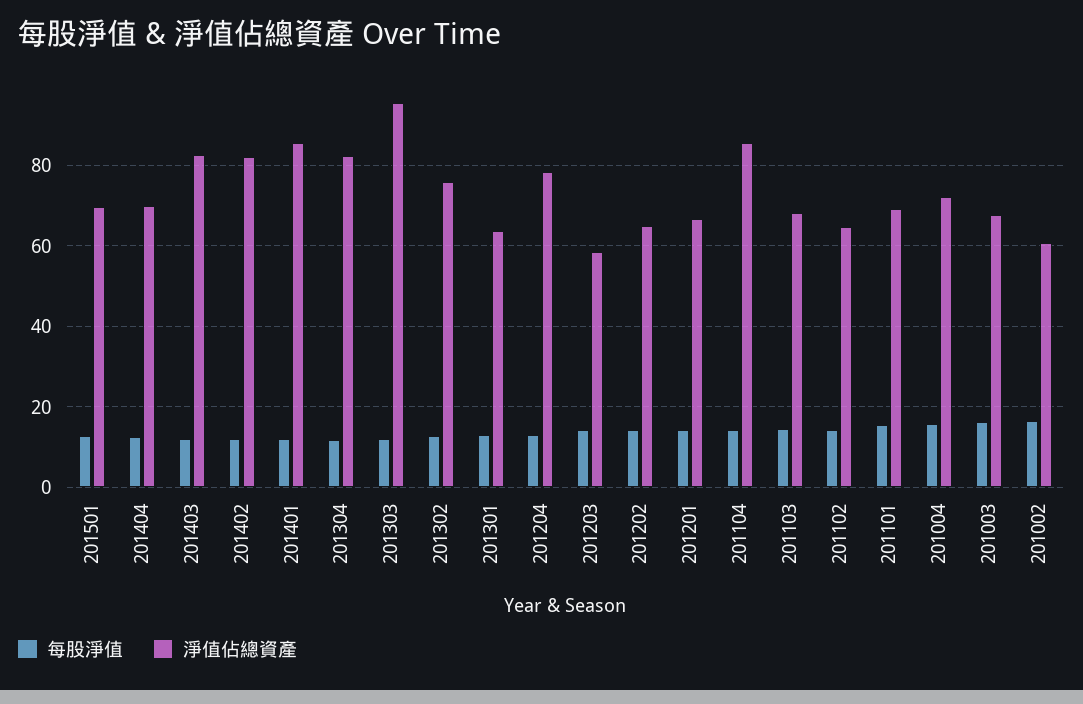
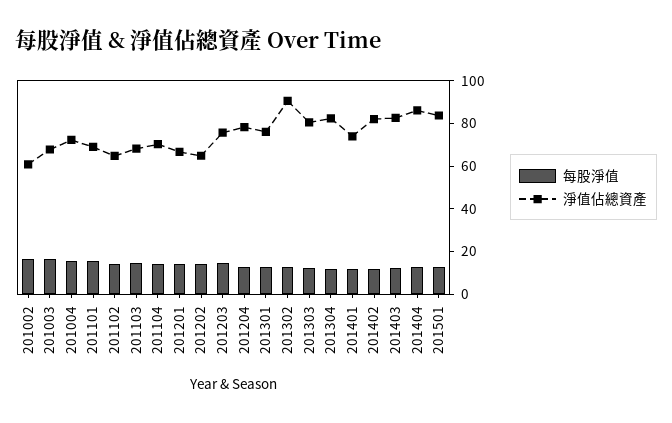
  {
    "每股淨值": {
      "201501": 12,
      "201404": 12,
      "201403": 12,
      "201402": 12,
      "201401": 12,
      "201304": 12,
      "201303": 12,
      "201302": 12,
      "201301": 12,
      "201204": 12,
      "201203": 14,
      "201202": 14,
      "201201": 14,
      "201104": 14,
      "201103": 14,
      "201102": 14,
      "201101": 16,
      "201004": 16,
      "201003": 16,
      "201002": 16
    },
    "淨值佔總資產": {
-     "201501": 70,
+     "201501": 85,
-     "201404": 70,
+     "201404": 85,
      "201403": 82,
      "201402": 82,
-     "201401": 86,
+     "201401": 75,
      "201304": 82,
-     "201303": 96,
+     "201303": 80,
-     "201302": 76,
+     "201302": 90,
-     "201301": 64,
+     "201301": 75,
      "201204": 78,
-     "201203": 58,
+     "201203": 75,
      "201202": 64,
      "201201": 66,
-     "201104": 86,
+     "201104": 70,
      "201103": 68,
      "201102": 64,
      "201101": 70,
      "201004": 72,
      "201003": 68,
      "201002": 60
    }
  }

